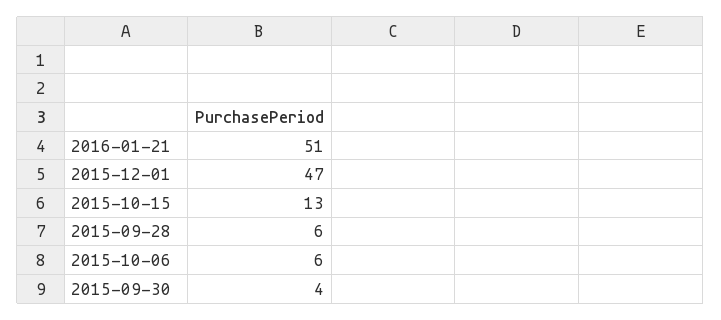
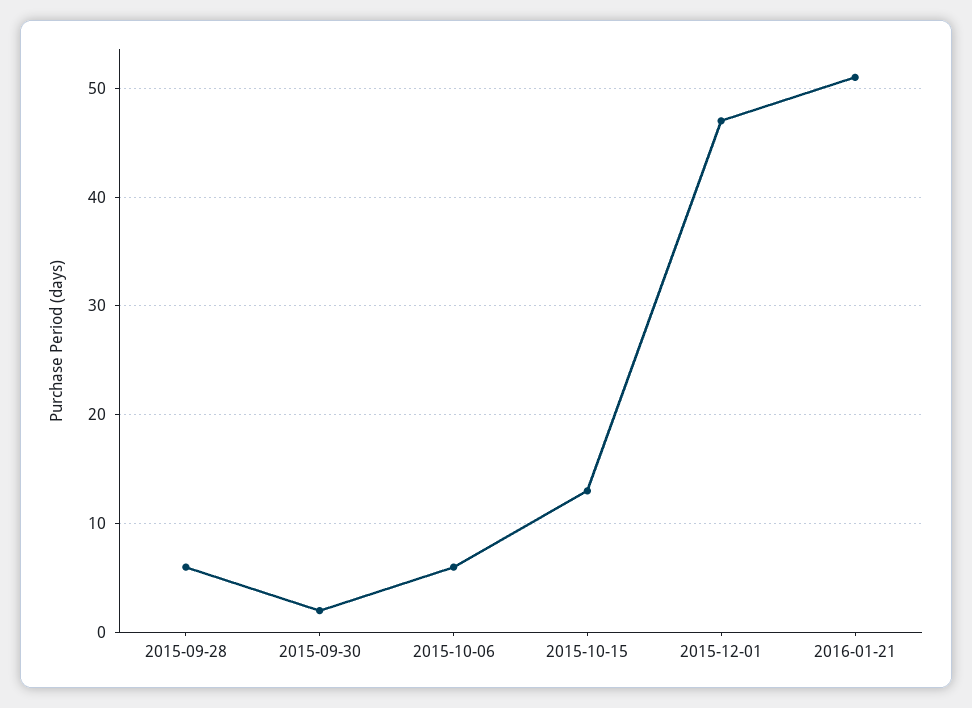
  {
    "2016-01-21": 51,
    "2015-12-01": 47,
    "2015-10-15": 13,
    "2015-09-28": 6,
    "2015-10-06": 6,
-   "2015-09-30": 4
+   "2015-09-30": 2
  }

